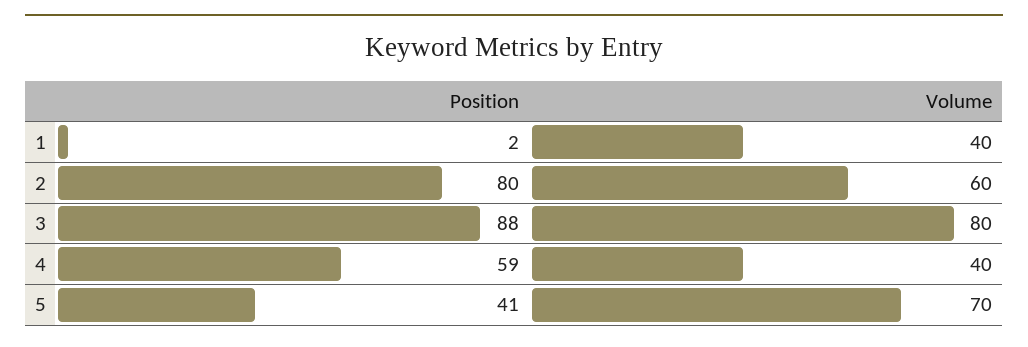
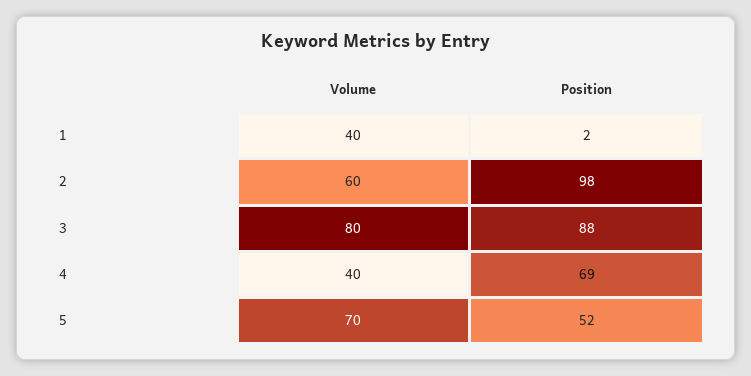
  {
    "Position": {
      "1": 2,
-     "2": 80,
+     "2": 98,
      "3": 88,
-     "4": 59,
+     "4": 69,
-     "5": 41
+     "5": 52
    },
    "Volume": {
      "1": 40,
      "2": 60,
      "3": 80,
      "4": 40,
      "5": 70
    }
  }

